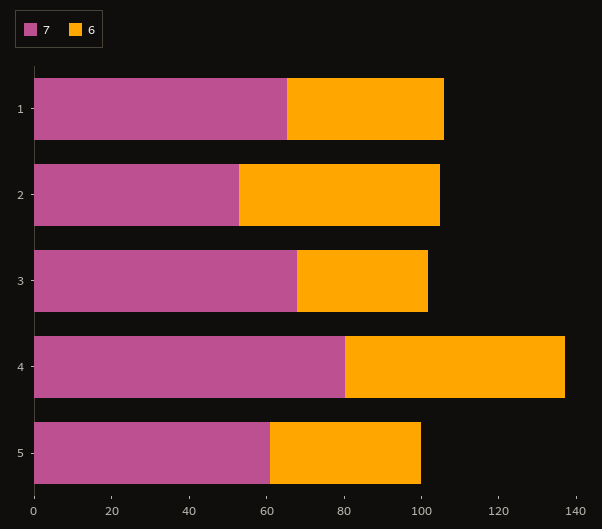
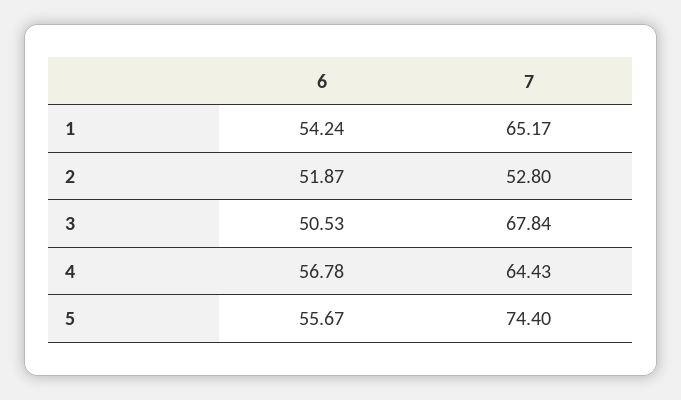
  {
    "7": {
      "1": 65.17,
      "2": 52.8,
      "3": 67.84,
-     "4": 80,
+     "4": 64.43,
-     "5": 60
+     "5": 74.4
    },
    "6": {
-     "1": 40,
+     "1": 54.24,
      "2": 51.87,
-     "3": 35,
+     "3": 50.53,
      "4": 56.78,
-     "5": 40
+     "5": 55.67
    }
  }

